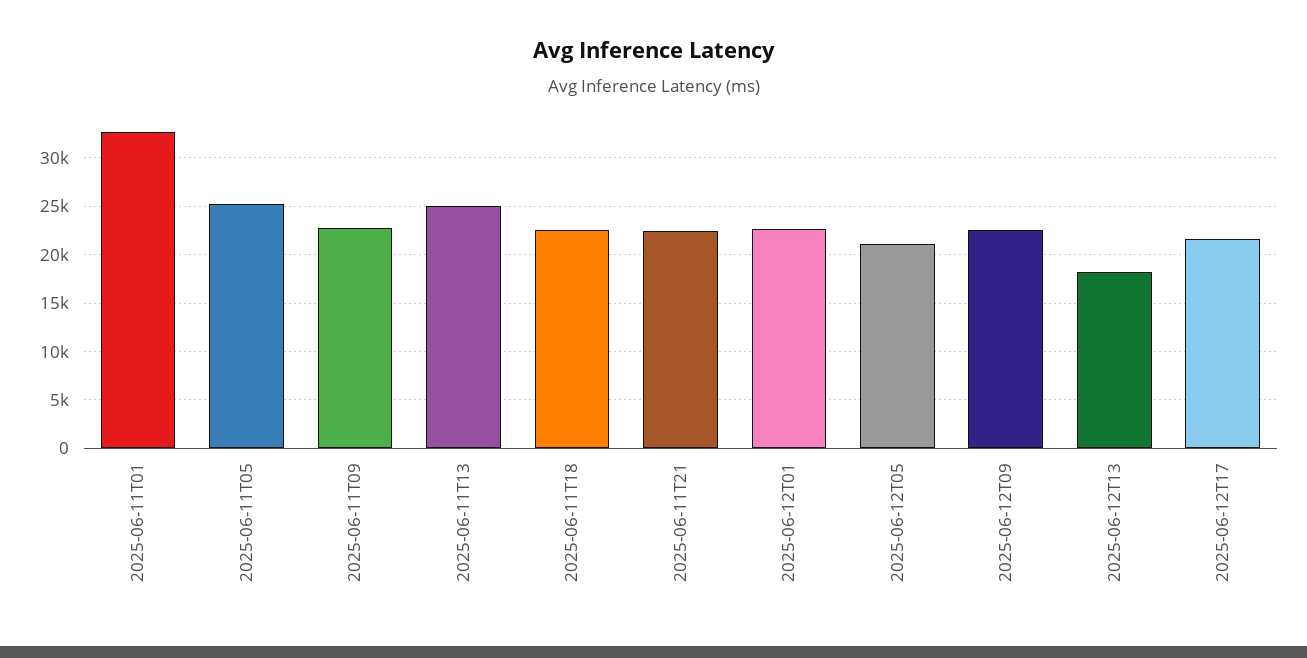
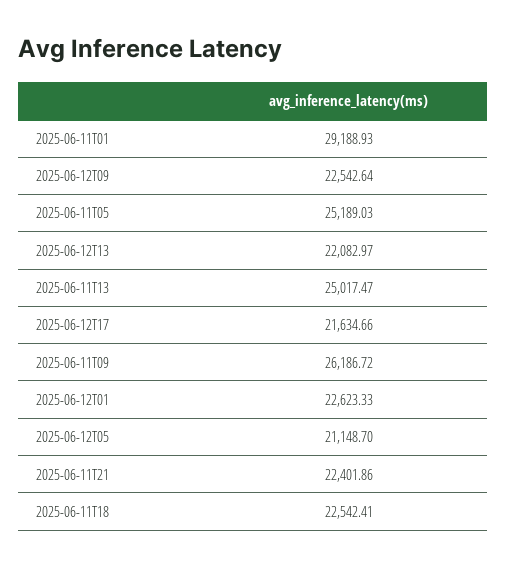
  {
-   "2025-06-11T01": 33000,
+   "2025-06-11T01": 29188.93,
    "2025-06-11T05": 25189.03,
-   "2025-06-11T09": 23000,
+   "2025-06-11T09": 26186.72,
    "2025-06-11T13": 25017.47,
    "2025-06-11T18": 22542.41,
    "2025-06-11T21": 22401.86,
    "2025-06-12T01": 22623.33,
    "2025-06-12T05": 21148.7,
    "2025-06-12T09": 22542.64,
-   "2025-06-12T13": 18000,
+   "2025-06-12T13": 22082.97,
    "2025-06-12T17": 21634.66
  }

